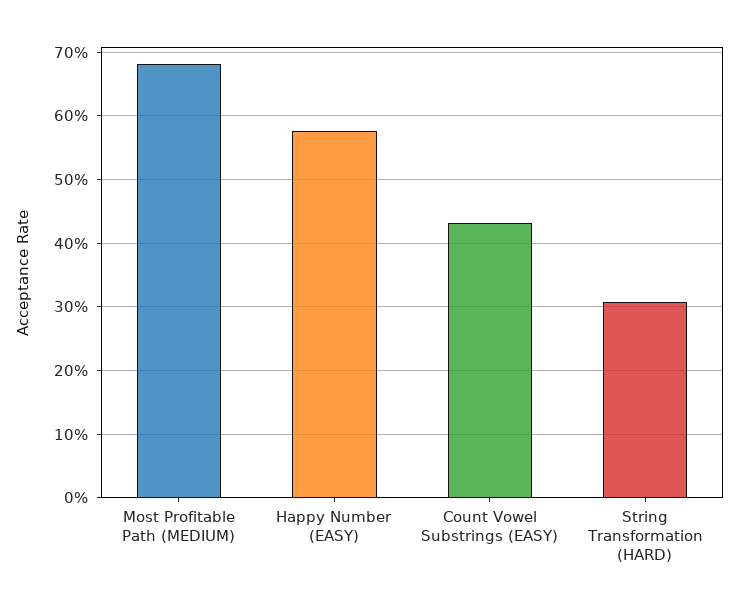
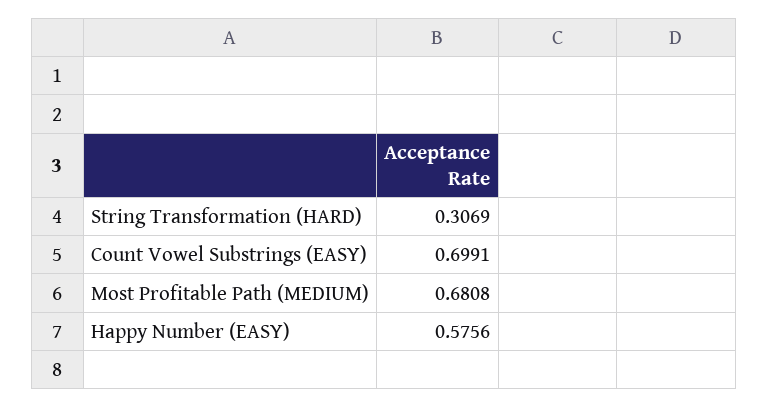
  {
    "Most Profitable Path (MEDIUM)": 0.6808,
    "Happy Number (EASY)": 0.5756,
-   "Count Vowel Substrings (EASY)": 0.43,
+   "Count Vowel Substrings (EASY)": 0.6991,
    "String Transformation (HARD)": 0.3069
  }

